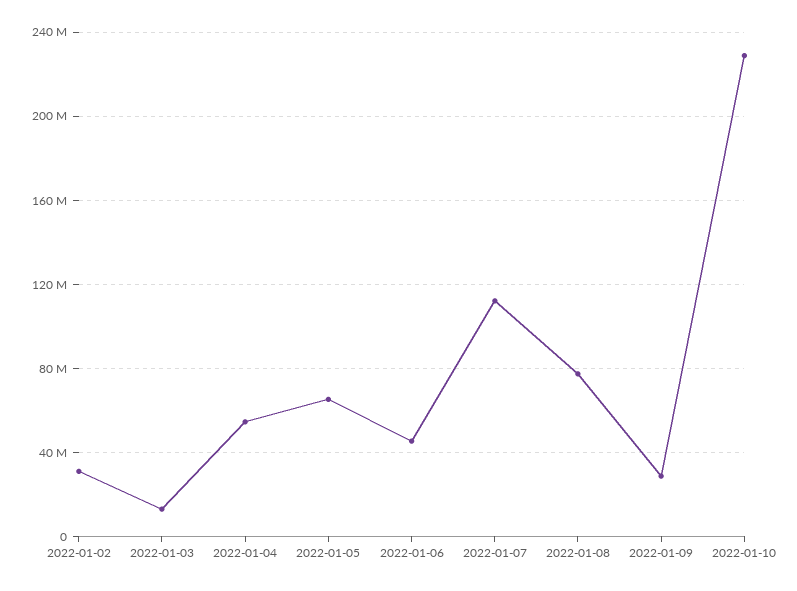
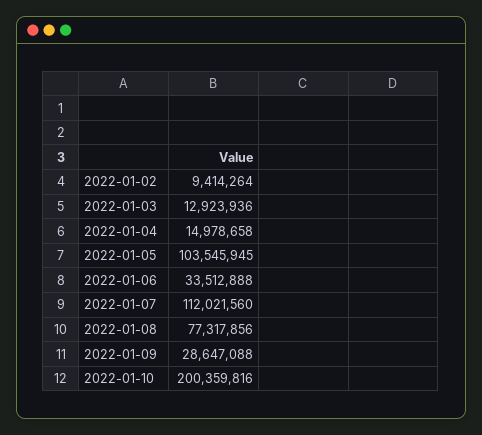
  {
-   "2022-01-02": 30000000,
+   "2022-01-02": 9414264,
    "2022-01-03": 12923936,
-   "2022-01-04": 55000000,
+   "2022-01-04": 14978658,
-   "2022-01-05": 65000000,
+   "2022-01-05": 103545945,
-   "2022-01-06": 45000000,
+   "2022-01-06": 33512888,
    "2022-01-07": 112021560,
    "2022-01-08": 77317856,
    "2022-01-09": 28647088,
-   "2022-01-10": 230000000
+   "2022-01-10": 200359816
  }

